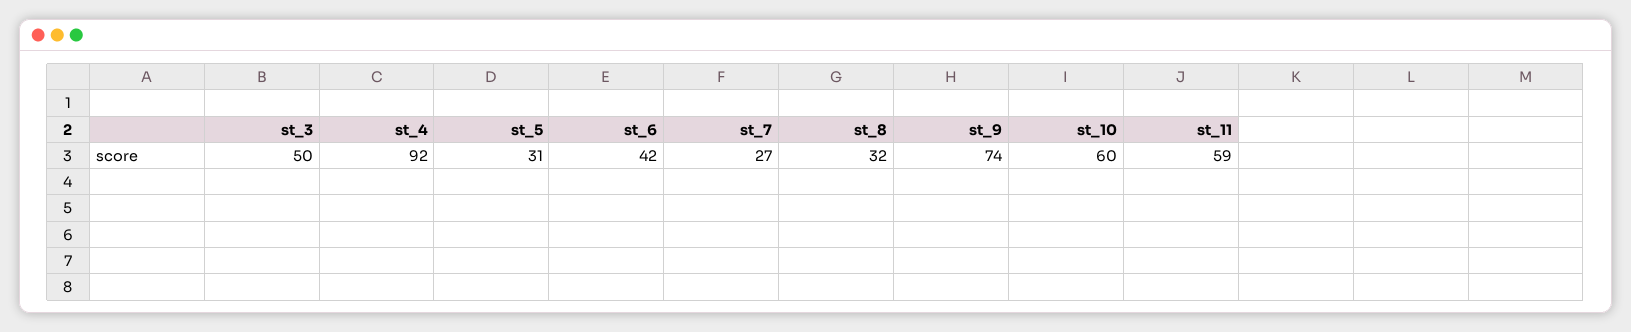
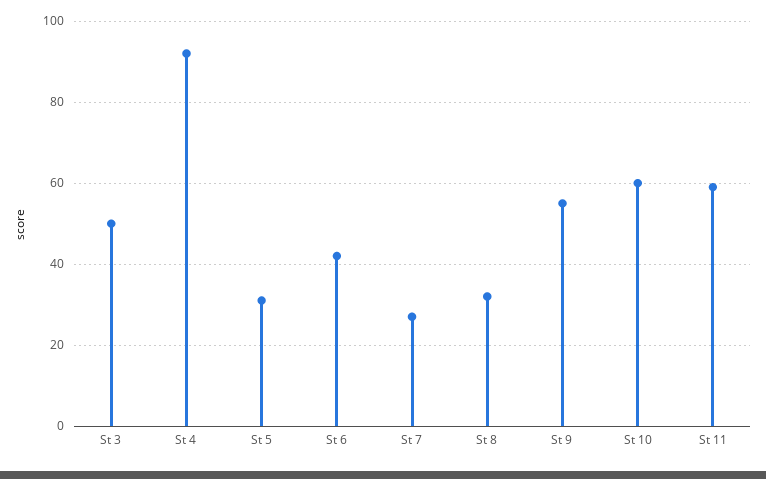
  {
    "st_3": 50,
    "st_4": 92,
    "st_5": 31,
    "st_6": 42,
    "st_7": 27,
    "st_8": 32,
-   "st_9": 74,
+   "st_9": 55,
    "st_10": 60,
    "st_11": 59
  }

